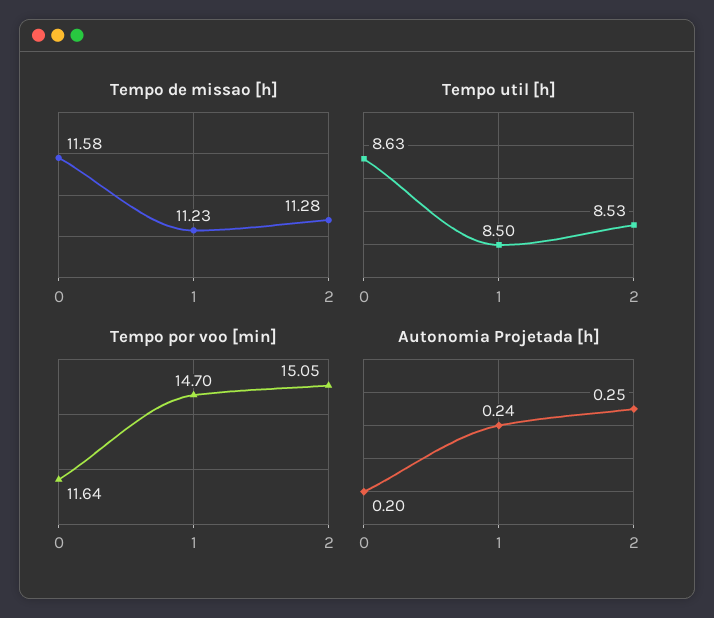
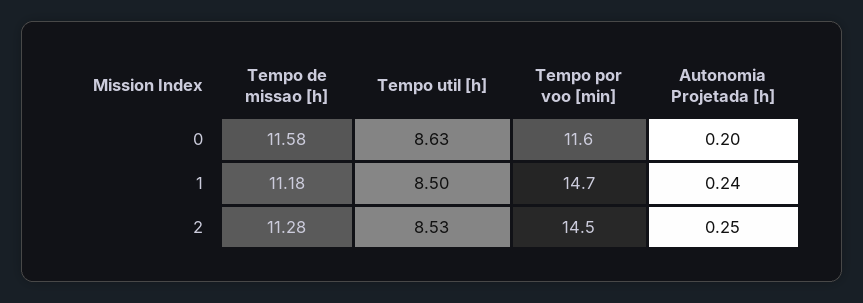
  {
    "Tempo de missao [h]": {
      "0": 11.58,
-     "1": 11.23,
+     "1": 11.18,
      "2": 11.28
    },
    "Tempo util [h]": {
      "0": 8.63,
      "1": 8.5,
      "2": 8.53
    },
    "Tempo por voo [min]": {
      "0": 11.64,
      "1": 14.7,
-     "2": 15.05
+     "2": 14.5
    },
    "Autonomia Projetada [h]": {
      "0": 0.2,
      "1": 0.24,
      "2": 0.25
    }
  }

